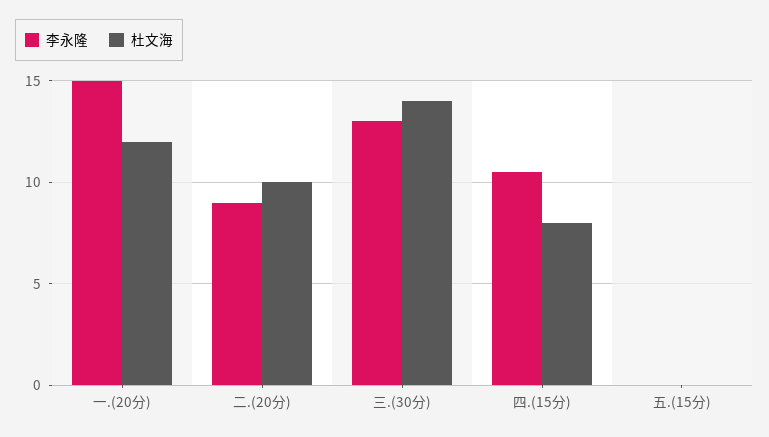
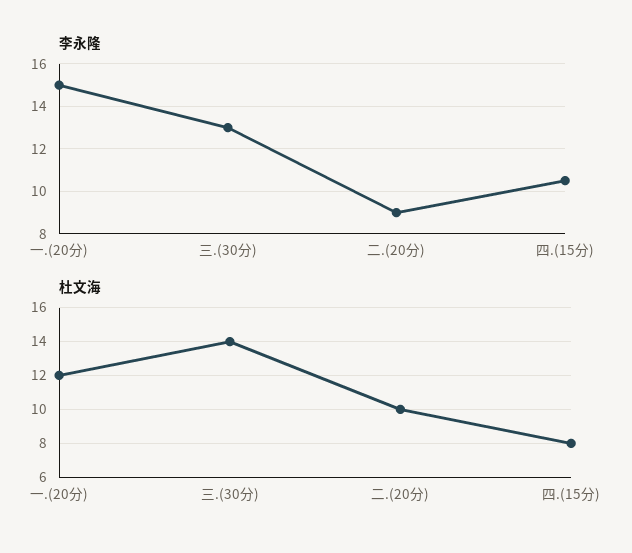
  {
    "李永隆": {
      "一.(20分)": 15,
      "二.(20分)": 9,
      "三.(30分)": 13,
-     "四.(15分)": 10.5,
+     "四.(15分)": 10.5
-     "五.(15分)": 0
    },
    "杜文海": {
      "一.(20分)": 12,
      "二.(20分)": 10,
      "三.(30分)": 14,
-     "四.(15分)": 8,
+     "四.(15分)": 8
-     "五.(15分)": 0
    }
  }

